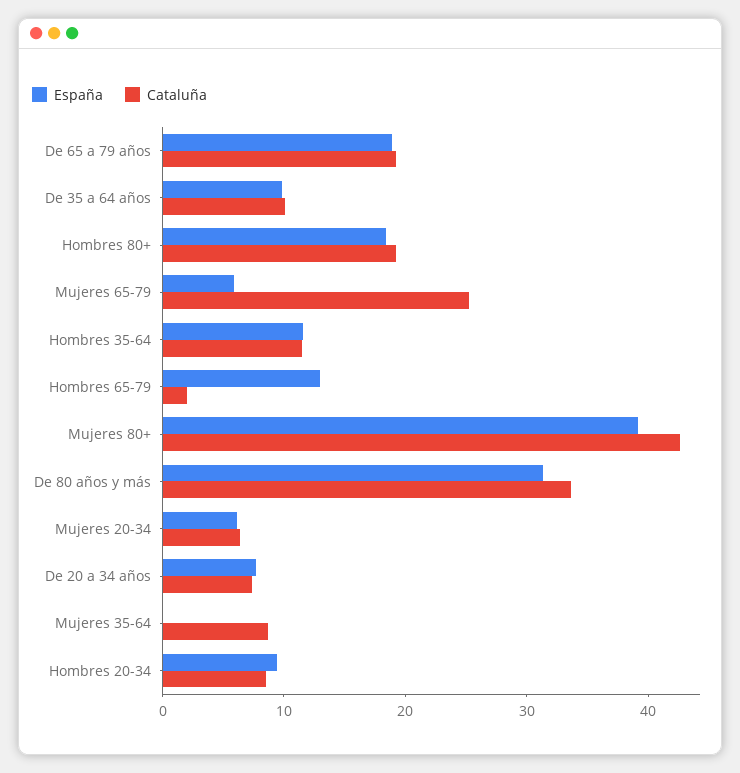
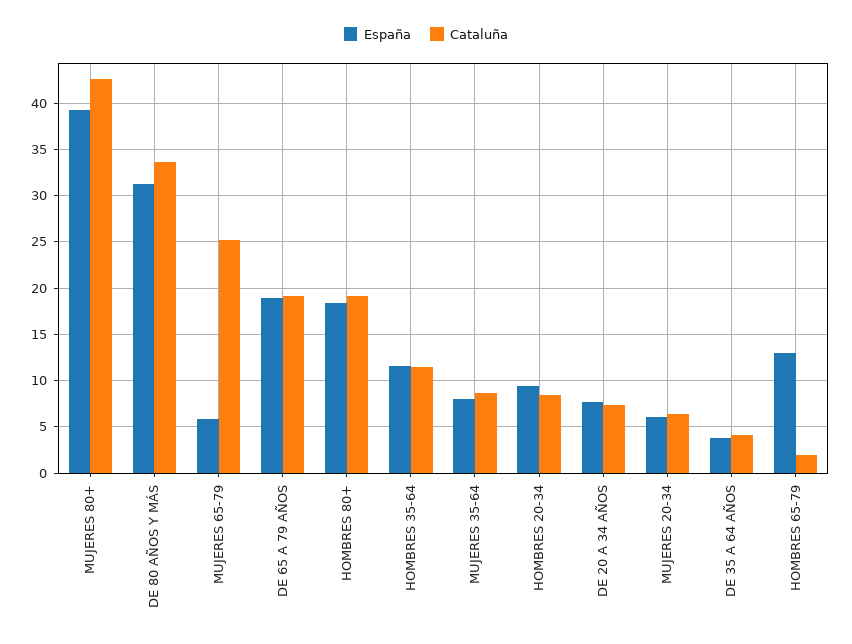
  {
    "España": {
      "De 65 a 79 años": 19,
-     "De 35 a 64 años": 10,
+     "De 35 a 64 años": 4,
      "Hombres 80+": 18,
      "Mujeres 65-79": 6,
      "Hombres 35-64": 12,
      "Hombres 65-79": 13,
      "Mujeres 80+": 39,
      "De 80 años y más": 31,
      "Mujeres 20-34": 6,
      "De 20 a 34 años": 8,
-     "Mujeres 35-64": 0,
+     "Mujeres 35-64": 8,
      "Hombres 20-34": 9
    },
    "Cataluña": {
      "De 65 a 79 años": 19,
-     "De 35 a 64 años": 10,
+     "De 35 a 64 años": 4,
      "Hombres 80+": 19,
      "Mujeres 65-79": 25,
      "Hombres 35-64": 12,
      "Hombres 65-79": 2,
      "Mujeres 80+": 43,
      "De 80 años y más": 34,
      "Mujeres 20-34": 6,
      "De 20 a 34 años": 7,
      "Mujeres 35-64": 9,
      "Hombres 20-34": 9
    }
  }

